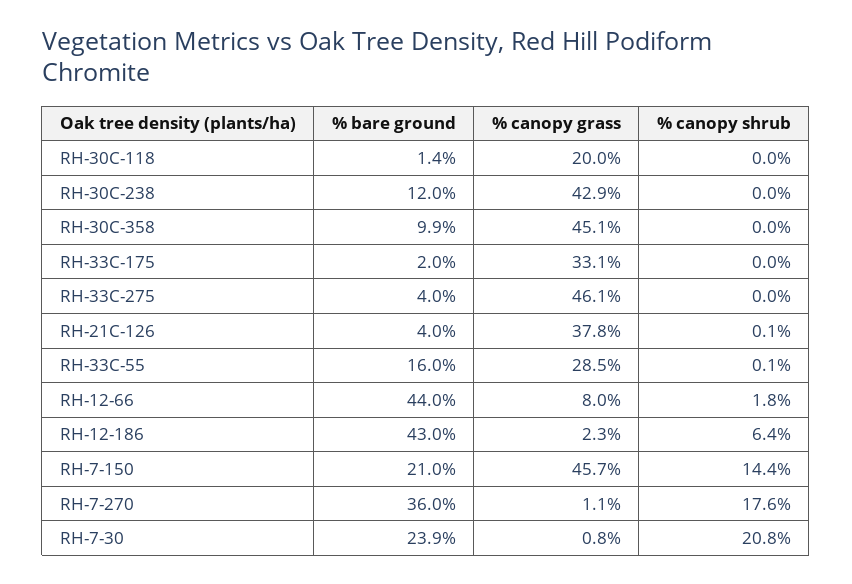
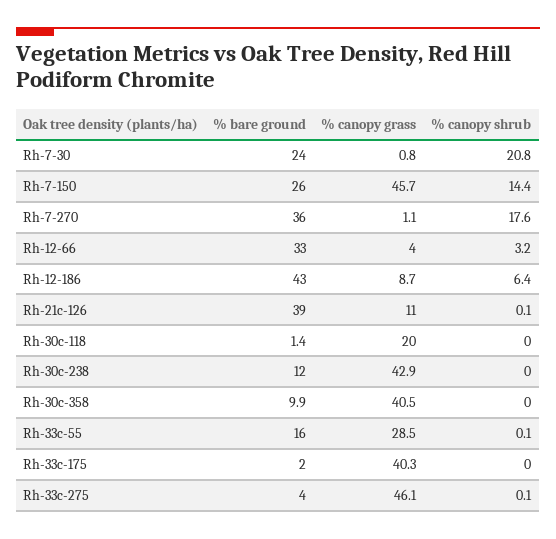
  {
    "% bare ground": {
      "RH-30C-118": 1.4,
      "RH-30C-238": 12,
      "RH-30C-358": 9.9,
      "RH-33C-175": 2,
      "RH-33C-275": 4,
-     "RH-21C-126": 4,
+     "RH-21C-126": 39,
      "RH-33C-55": 16,
-     "RH-12-66": 44,
+     "RH-12-66": 33,
      "RH-12-186": 43,
-     "RH-7-150": 21,
+     "RH-7-150": 26,
      "RH-7-270": 36,
-     "RH-7-30": 23.9
+     "RH-7-30": 24
    },
    "% canopy grass": {
      "RH-30C-118": 20,
      "RH-30C-238": 42.9,
-     "RH-30C-358": 45.1,
+     "RH-30C-358": 40.5,
-     "RH-33C-175": 33.1,
+     "RH-33C-175": 40.3,
      "RH-33C-275": 46.1,
-     "RH-21C-126": 37.8,
+     "RH-21C-126": 11,
      "RH-33C-55": 28.5,
-     "RH-12-66": 8,
+     "RH-12-66": 4,
-     "RH-12-186": 2.3,
+     "RH-12-186": 8.7,
      "RH-7-150": 45.7,
      "RH-7-270": 1.1,
      "RH-7-30": 0.8
    },
    "% canopy shrub": {
      "RH-30C-118": 0,
      "RH-30C-238": 0,
      "RH-30C-358": 0,
      "RH-33C-175": 0,
-     "RH-33C-275": 0,
+     "RH-33C-275": 0.1,
      "RH-21C-126": 0.1,
      "RH-33C-55": 0.1,
-     "RH-12-66": 1.8,
+     "RH-12-66": 3.2,
      "RH-12-186": 6.4,
      "RH-7-150": 14.4,
      "RH-7-270": 17.6,
      "RH-7-30": 20.8
    }
  }

